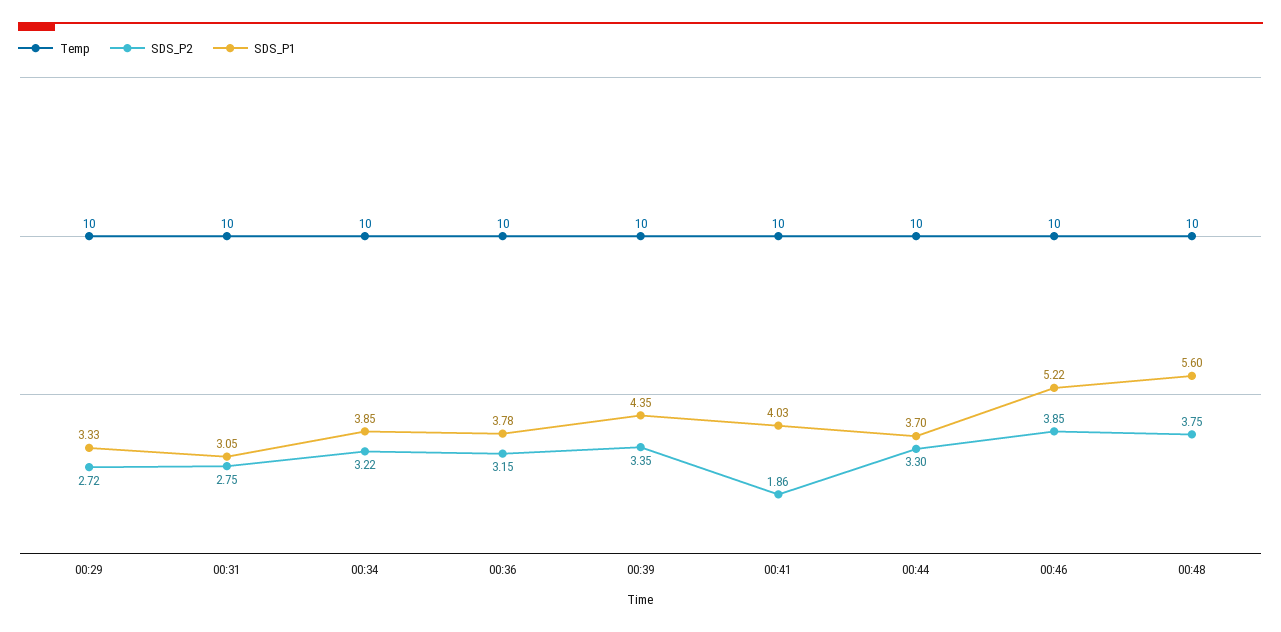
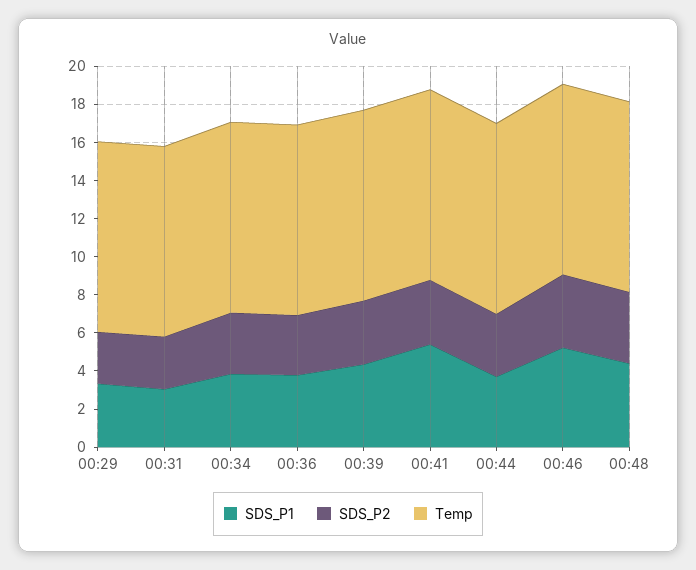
  {
    "Temp": {
      "00:29": 10,
      "00:31": 10,
      "00:34": 10,
      "00:36": 10,
      "00:39": 10,
      "00:41": 10,
      "00:44": 10,
      "00:46": 10,
      "00:48": 10
    },
    "SDS_P2": {
      "00:29": 2.72,
      "00:31": 2.75,
      "00:34": 3.22,
      "00:36": 3.15,
      "00:39": 3.35,
-     "00:41": 1.86,
+     "00:41": 3.5,
      "00:44": 3.3,
      "00:46": 3.85,
      "00:48": 3.75
    },
    "SDS_P1": {
      "00:29": 3.33,
      "00:31": 3.05,
      "00:34": 3.85,
      "00:36": 3.78,
      "00:39": 4.35,
-     "00:41": 4.03,
+     "00:41": 5.5,
      "00:44": 3.7,
      "00:46": 5.22,
-     "00:48": 5.6
+     "00:48": 4.5
    }
  }

